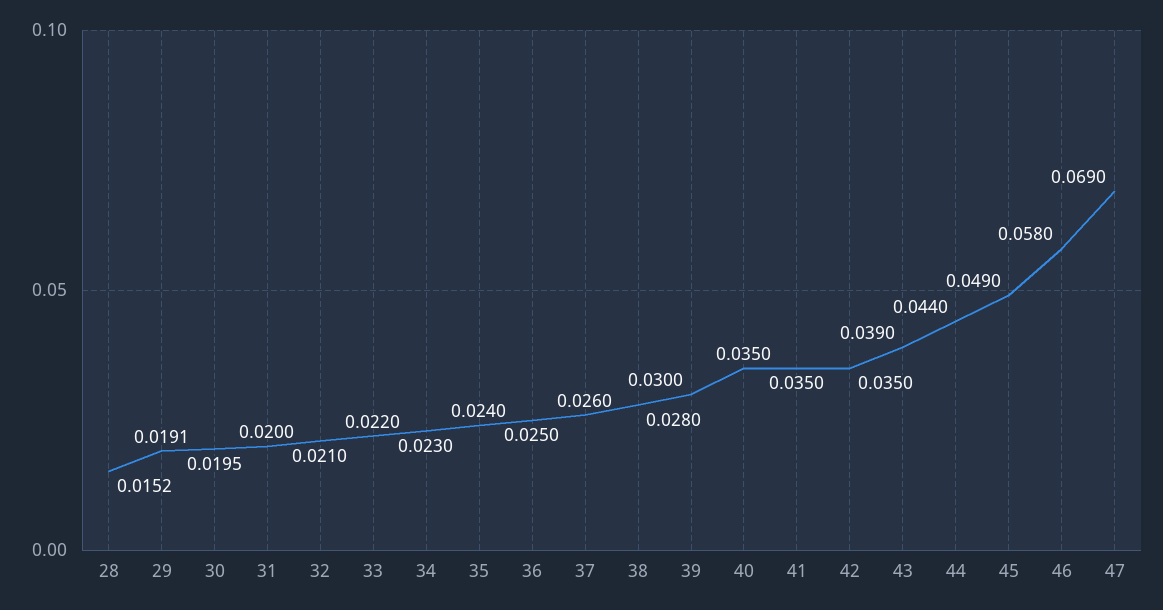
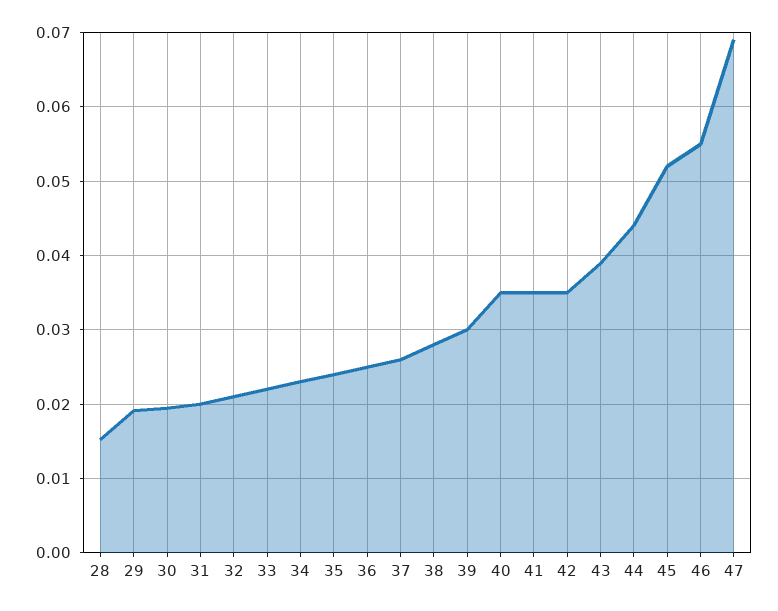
  {
    "28": 0.0152,
    "29": 0.0191,
    "30": 0.0195,
    "31": 0.02,
    "32": 0.021,
    "33": 0.022,
    "34": 0.023,
    "35": 0.024,
    "36": 0.025,
    "37": 0.026,
    "38": 0.028,
    "39": 0.03,
    "40": 0.035,
    "41": 0.035,
    "42": 0.035,
    "43": 0.039,
    "44": 0.044,
-   "45": 0.049,
+   "45": 0.052,
-   "46": 0.058,
+   "46": 0.055,
    "47": 0.069
  }

